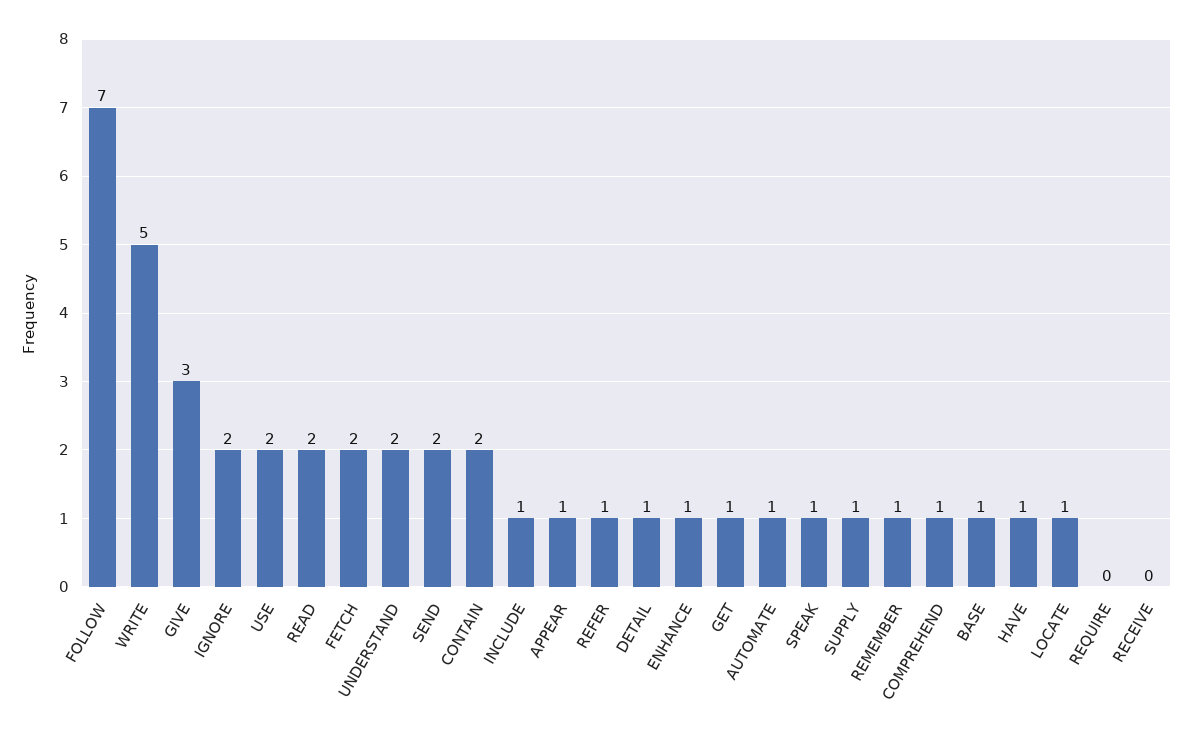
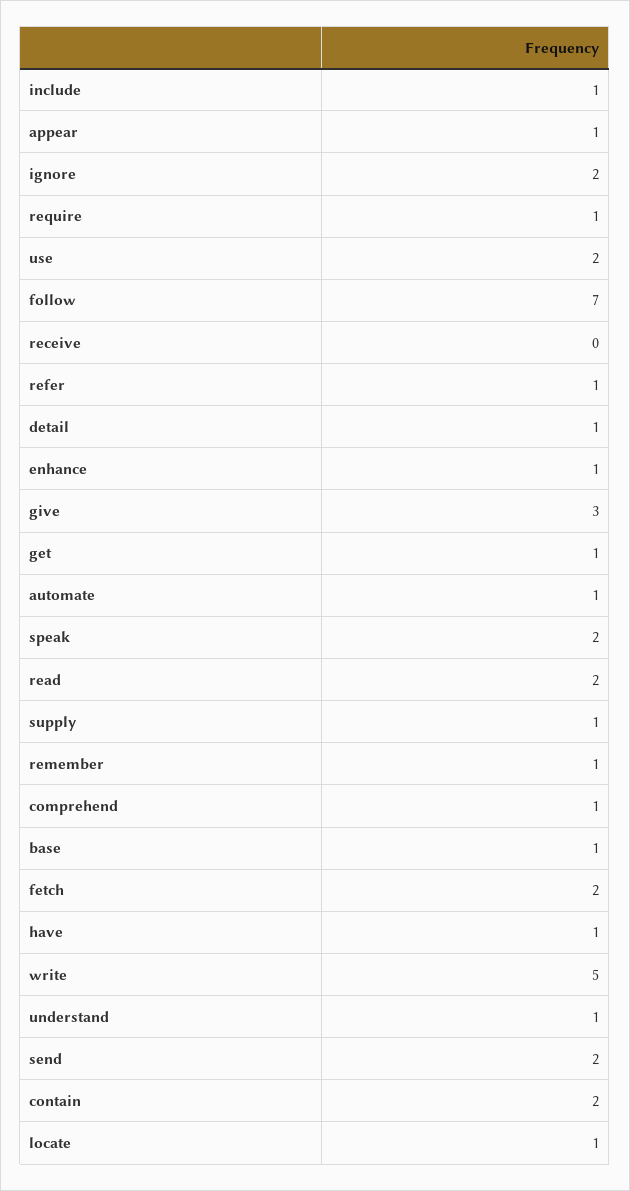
  {
    "FOLLOW": 7,
    "WRITE": 5,
    "GIVE": 3,
    "IGNORE": 2,
    "USE": 2,
    "READ": 2,
    "FETCH": 2,
-   "UNDERSTAND": 2,
+   "UNDERSTAND": 1,
    "SEND": 2,
    "CONTAIN": 2,
    "INCLUDE": 1,
    "APPEAR": 1,
    "REFER": 1,
    "DETAIL": 1,
    "ENHANCE": 1,
    "GET": 1,
    "AUTOMATE": 1,
-   "SPEAK": 1,
+   "SPEAK": 2,
    "SUPPLY": 1,
    "REMEMBER": 1,
    "COMPREHEND": 1,
    "BASE": 1,
    "HAVE": 1,
    "LOCATE": 1,
-   "REQUIRE": 0,
+   "REQUIRE": 1,
    "RECEIVE": 0
  }

